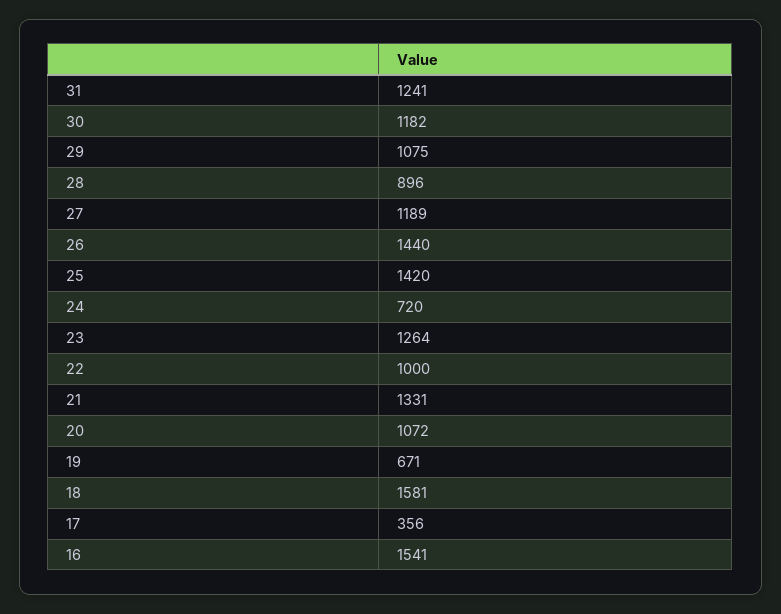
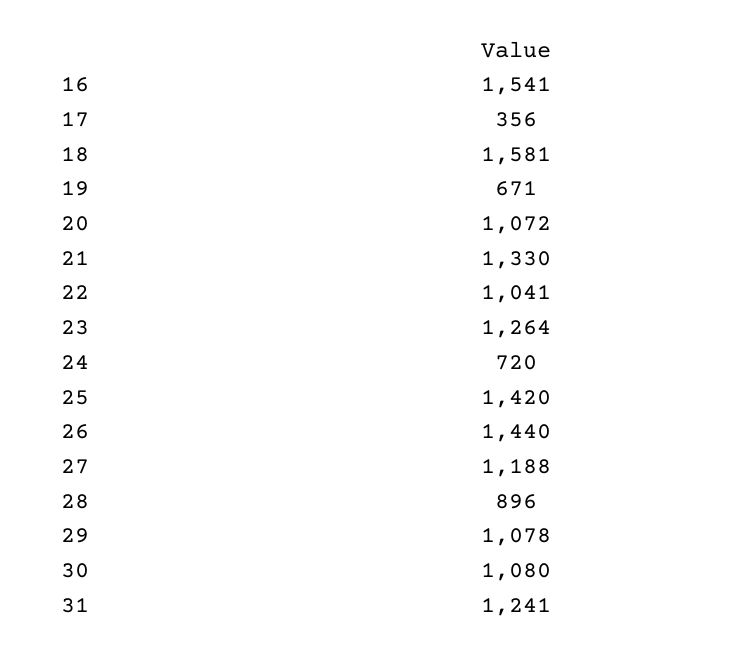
  {
    "31": 1241,
-   "30": 1182,
+   "30": 1080,
-   "29": 1075,
+   "29": 1078,
    "28": 896,
-   "27": 1189,
+   "27": 1188,
    "26": 1440,
    "25": 1420,
    "24": 720,
    "23": 1264,
-   "22": 1000,
+   "22": 1041,
-   "21": 1331,
+   "21": 1330,
    "20": 1072,
    "19": 671,
    "18": 1581,
    "17": 356,
    "16": 1541
  }

